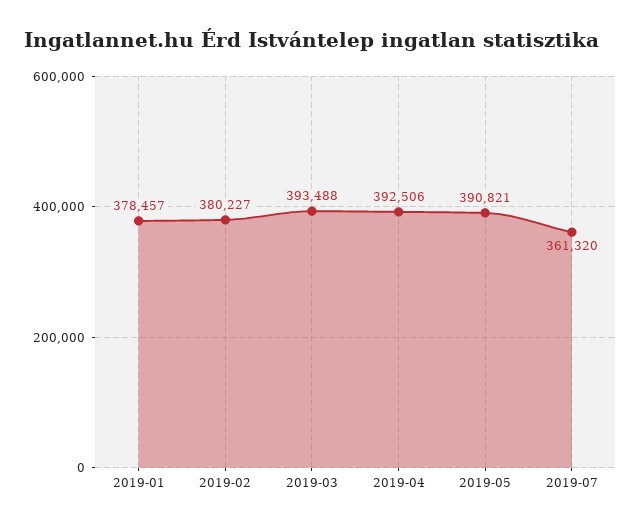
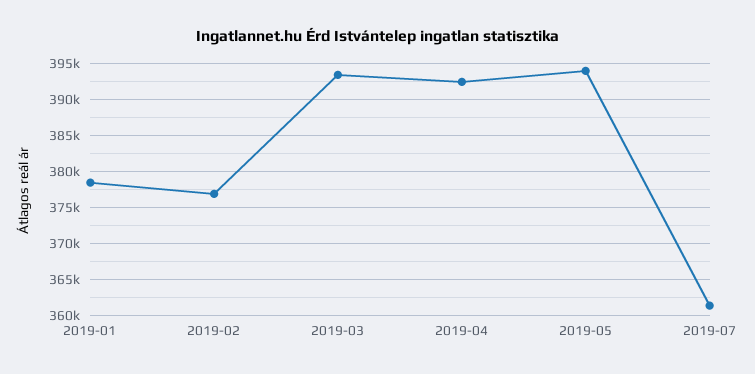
  {
    "2019-01": 378457,
-   "2019-02": 380227,
+   "2019-02": 377000,
    "2019-03": 393488,
    "2019-04": 392506,
-   "2019-05": 390821,
+   "2019-05": 394000,
    "2019-07": 361320
  }

